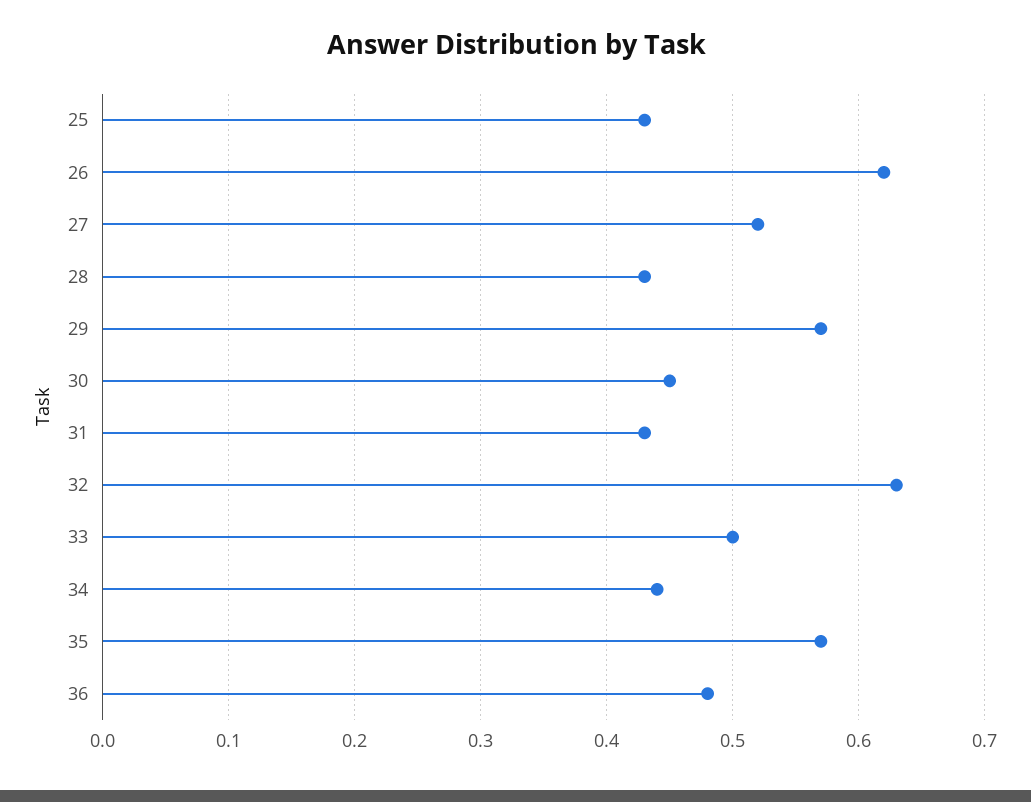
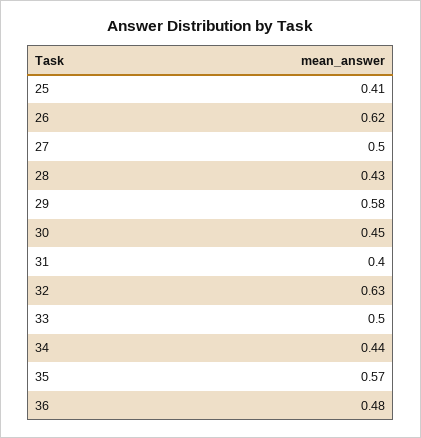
  {
-   "25": 0.43,
+   "25": 0.41,
    "26": 0.62,
-   "27": 0.52,
+   "27": 0.5,
    "28": 0.43,
-   "29": 0.57,
+   "29": 0.58,
    "30": 0.45,
-   "31": 0.43,
+   "31": 0.4,
    "32": 0.63,
    "33": 0.5,
    "34": 0.44,
    "35": 0.57,
    "36": 0.48
  }

